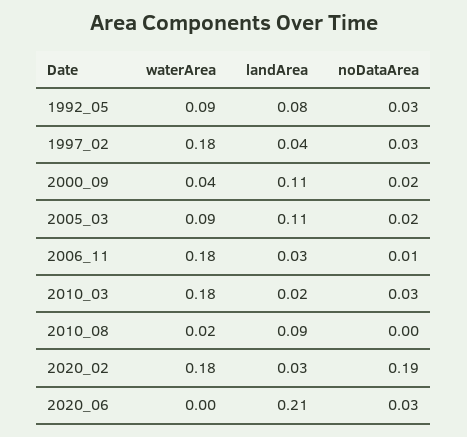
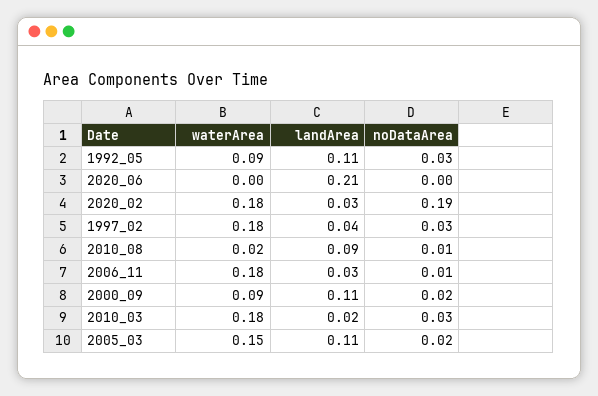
  {
    "waterArea": {
      "1992_05": 0.09,
      "1997_02": 0.18,
-     "2000_09": 0.04,
+     "2000_09": 0.09,
-     "2005_03": 0.09,
+     "2005_03": 0.15,
      "2006_11": 0.18,
      "2010_03": 0.18,
      "2010_08": 0.02,
      "2020_02": 0.18,
      "2020_06": 0
    },
    "landArea": {
-     "1992_05": 0.08,
+     "1992_05": 0.11,
      "1997_02": 0.04,
      "2000_09": 0.11,
      "2005_03": 0.11,
      "2006_11": 0.03,
      "2010_03": 0.02,
      "2010_08": 0.09,
      "2020_02": 0.03,
      "2020_06": 0.21
    },
    "noDataArea": {
      "1992_05": 0.03,
      "1997_02": 0.03,
      "2000_09": 0.02,
      "2005_03": 0.02,
      "2006_11": 0.01,
      "2010_03": 0.03,
-     "2010_08": 0,
+     "2010_08": 0.01,
      "2020_02": 0.19,
-     "2020_06": 0.03
+     "2020_06": 0
    }
  }

